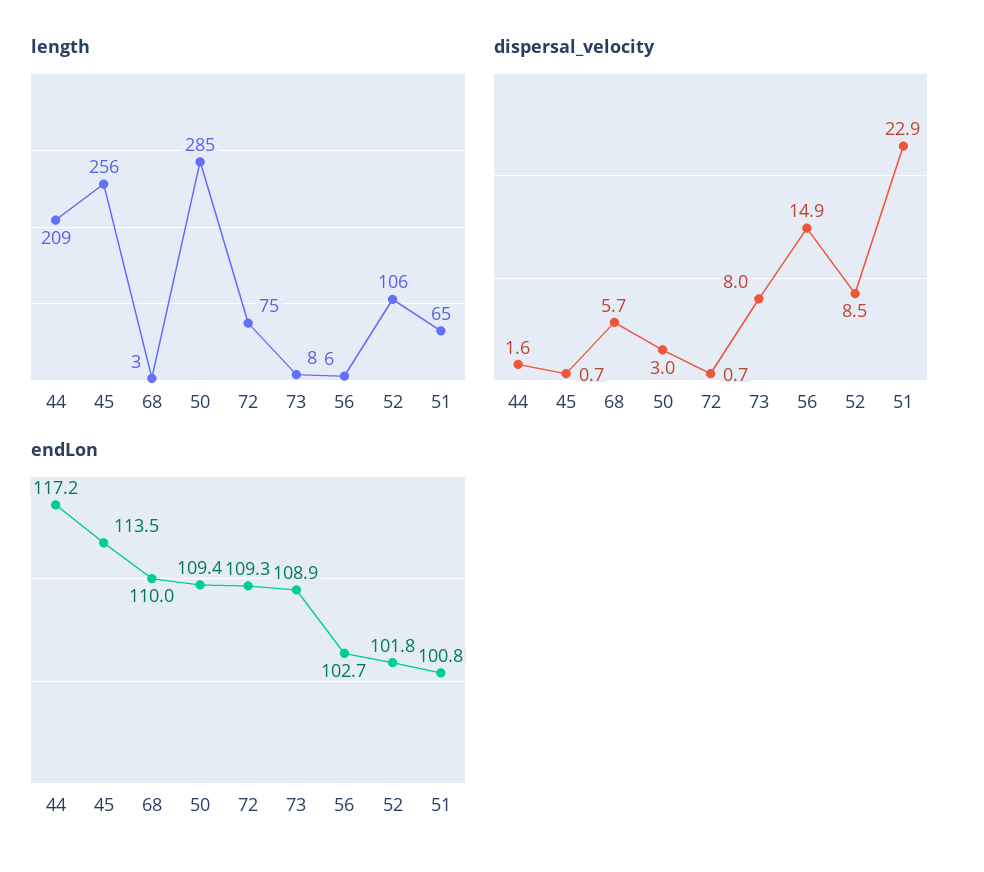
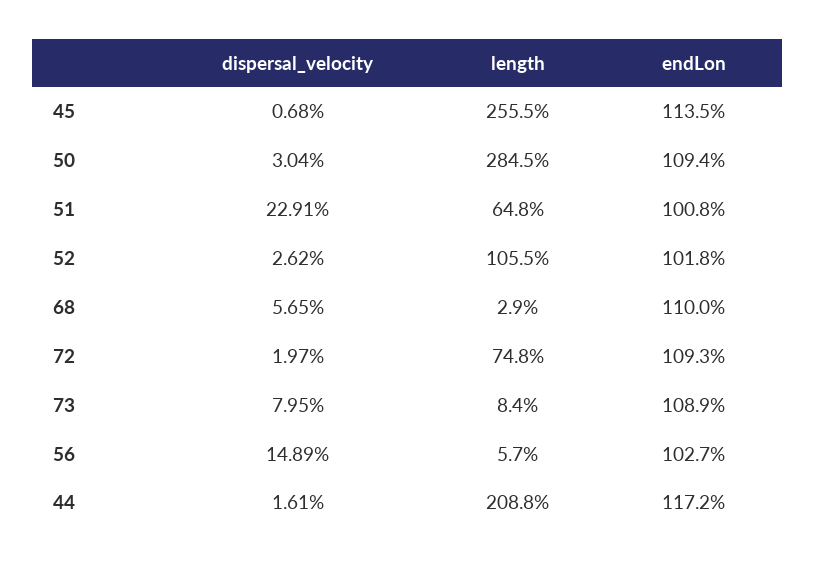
  {
    "length": {
      "44": 208.8,
      "45": 255.5,
      "68": 2.9,
      "50": 284.5,
      "72": 74.8,
      "73": 8.4,
      "56": 5.7,
      "52": 105.5,
      "51": 64.8
    },
    "dispersal_velocity": {
      "44": 1.61,
      "45": 0.68,
      "68": 5.65,
      "50": 3.04,
-     "72": 0.7,
+     "72": 1.97,
      "73": 7.95,
      "56": 14.89,
-     "52": 8.5,
+     "52": 2.62,
      "51": 22.91
    },
    "endLon": {
      "44": 117.2,
      "45": 113.5,
      "68": 110,
      "50": 109.4,
      "72": 109.3,
      "73": 108.9,
      "56": 102.7,
      "52": 101.8,
      "51": 100.8
    }
  }

